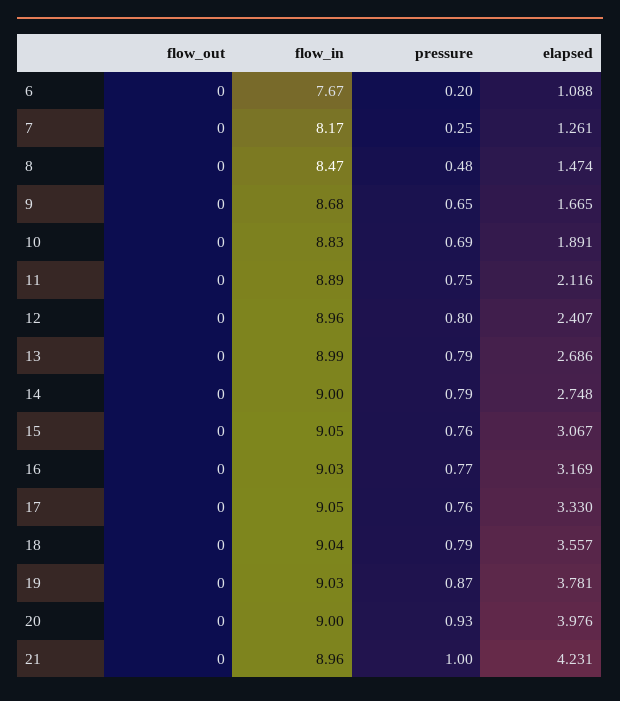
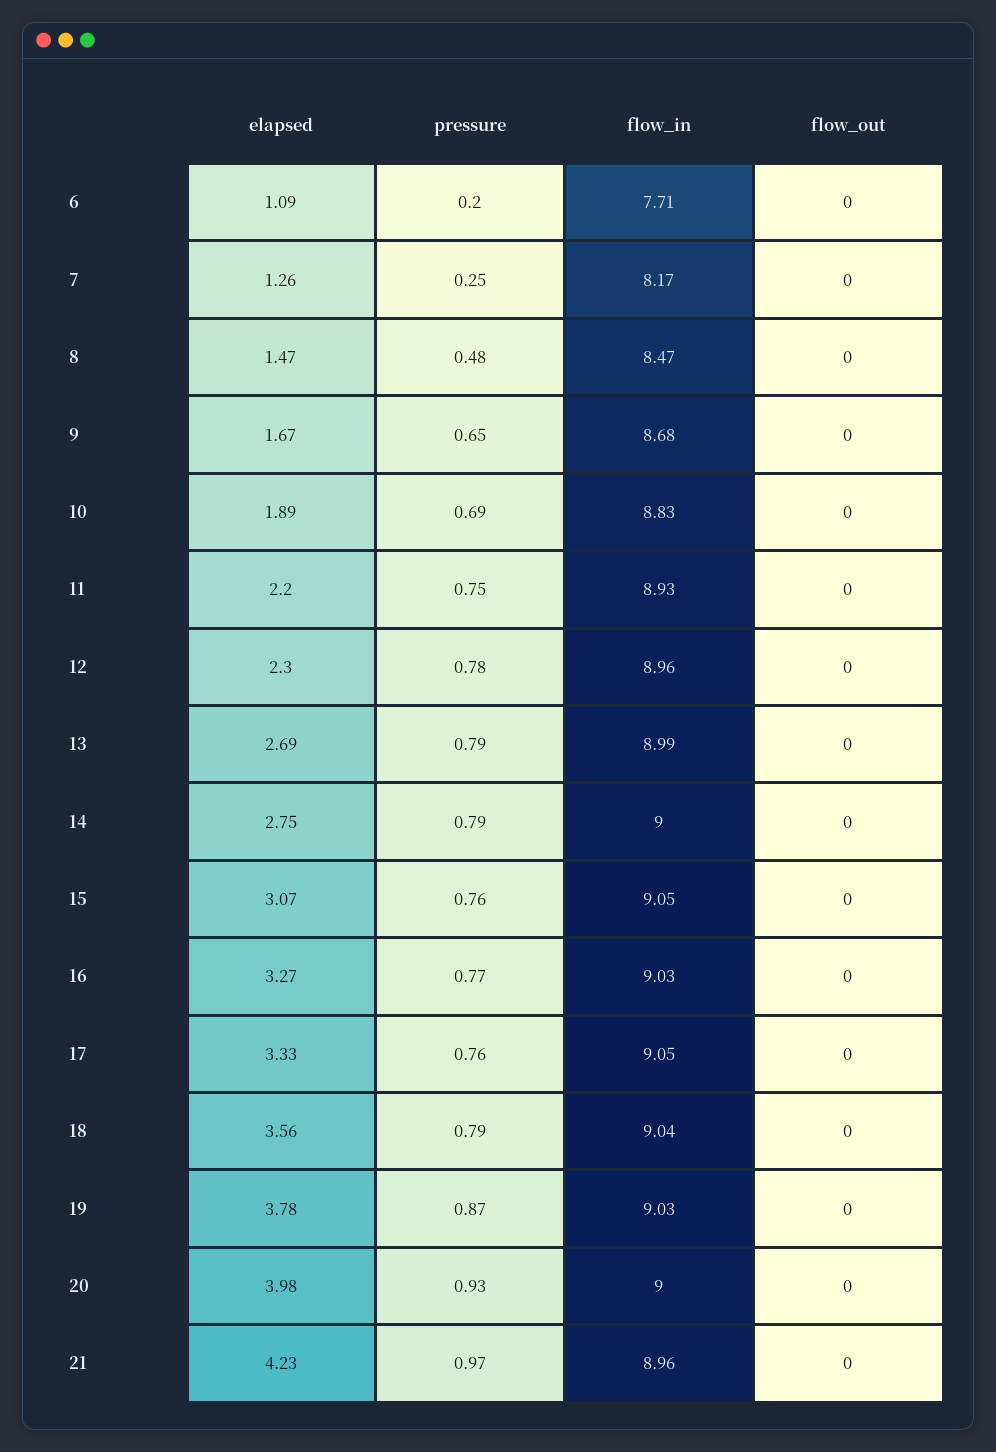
  {
    "flow_out": {
      "6": 0,
      "7": 0,
      "8": 0,
      "9": 0,
      "10": 0,
      "11": 0,
      "12": 0,
      "13": 0,
      "14": 0,
      "15": 0,
      "16": 0,
      "17": 0,
      "18": 0,
      "19": 0,
      "20": 0,
      "21": 0
    },
    "flow_in": {
-     "6": 7.67,
+     "6": 7.71,
      "7": 8.17,
      "8": 8.47,
      "9": 8.68,
      "10": 8.83,
-     "11": 8.89,
+     "11": 8.93,
      "12": 8.96,
      "13": 8.99,
      "14": 9,
      "15": 9.05,
      "16": 9.03,
      "17": 9.05,
      "18": 9.04,
      "19": 9.03,
      "20": 9,
      "21": 8.96
    },
    "pressure": {
      "6": 0.2,
      "7": 0.25,
      "8": 0.48,
      "9": 0.65,
      "10": 0.69,
      "11": 0.75,
-     "12": 0.8,
+     "12": 0.78,
      "13": 0.79,
      "14": 0.79,
      "15": 0.76,
      "16": 0.77,
      "17": 0.76,
      "18": 0.79,
      "19": 0.87,
      "20": 0.93,
-     "21": 1
+     "21": 0.97
    },
    "elapsed": {
      "6": 1.088,
      "7": 1.261,
      "8": 1.474,
      "9": 1.665,
      "10": 1.891,
-     "11": 2.116,
+     "11": 2.2,
-     "12": 2.407,
+     "12": 2.3,
      "13": 2.686,
      "14": 2.748,
      "15": 3.067,
-     "16": 3.169,
+     "16": 3.27,
      "17": 3.33,
      "18": 3.557,
      "19": 3.781,
      "20": 3.976,
      "21": 4.231
    }
  }

